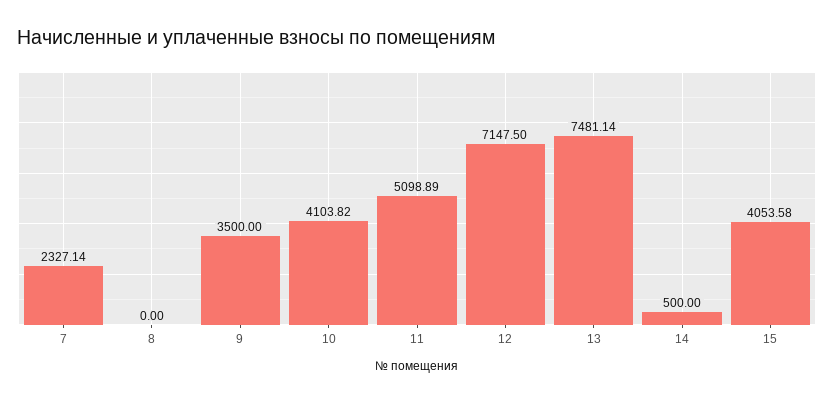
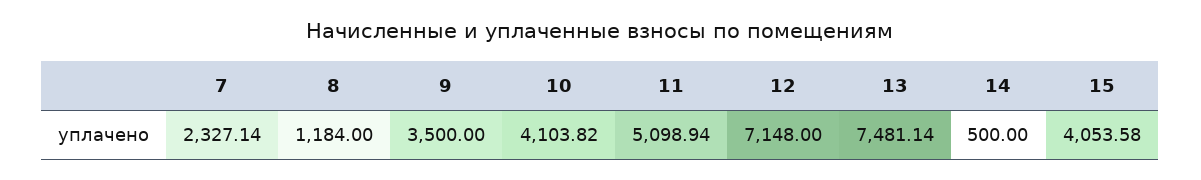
  {
    "7": 2327.14,
-   "8": 0,
+   "8": 1184,
    "9": 3500,
    "10": 4103.82,
-   "11": 5098.89,
+   "11": 5098.94,
-   "12": 7147.5,
+   "12": 7148,
    "13": 7481.14,
    "14": 500,
    "15": 4053.58
  }

